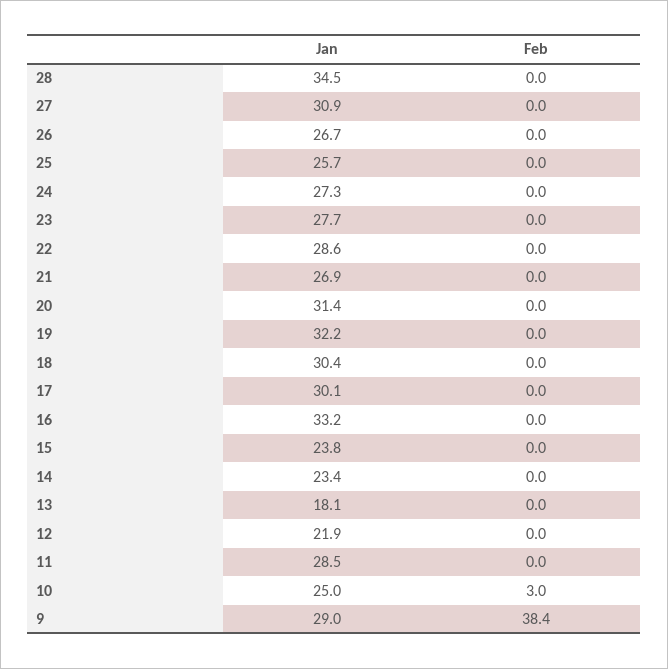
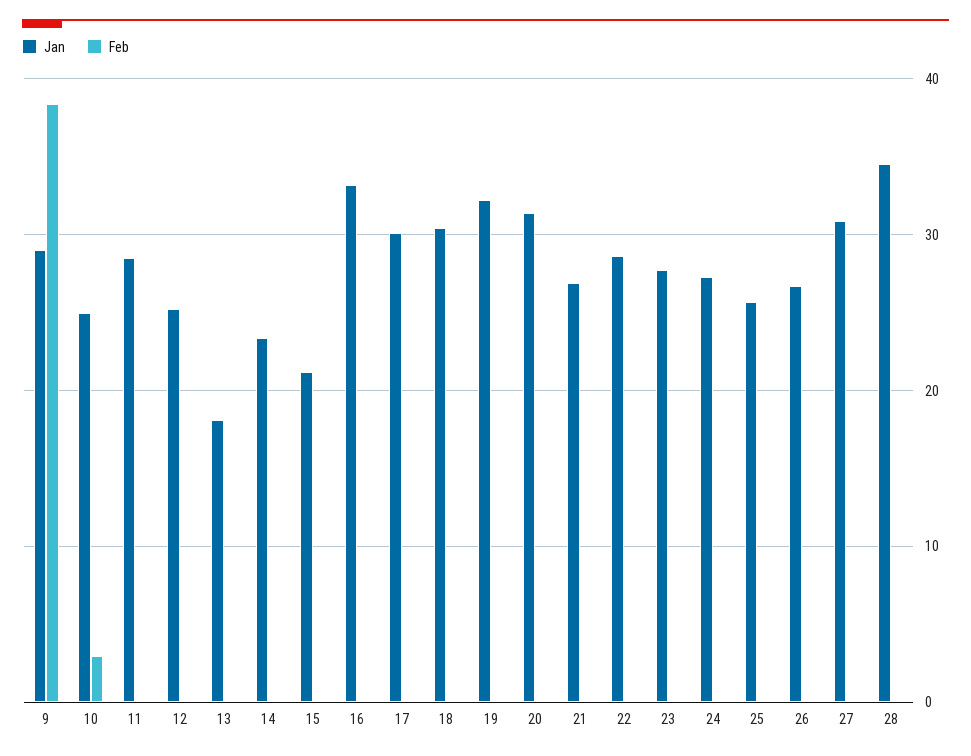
  {
    "Jan": {
      "28": 34.5,
      "27": 30.9,
      "26": 26.7,
      "25": 25.7,
      "24": 27.3,
      "23": 27.7,
      "22": 28.6,
      "21": 26.9,
      "20": 31.4,
      "19": 32.2,
      "18": 30.4,
      "17": 30.1,
      "16": 33.2,
-     "15": 23.8,
+     "15": 21,
      "14": 23.4,
      "13": 18.1,
-     "12": 21.9,
+     "12": 25,
      "11": 28.5,
      "10": 25,
      "9": 29
    },
    "Feb": {
      "28": 0,
      "27": 0,
      "26": 0,
      "25": 0,
      "24": 0,
      "23": 0,
      "22": 0,
      "21": 0,
      "20": 0,
      "19": 0,
      "18": 0,
      "17": 0,
      "16": 0,
      "15": 0,
      "14": 0,
      "13": 0,
      "12": 0,
      "11": 0,
      "10": 3,
      "9": 38.4
    }
  }

